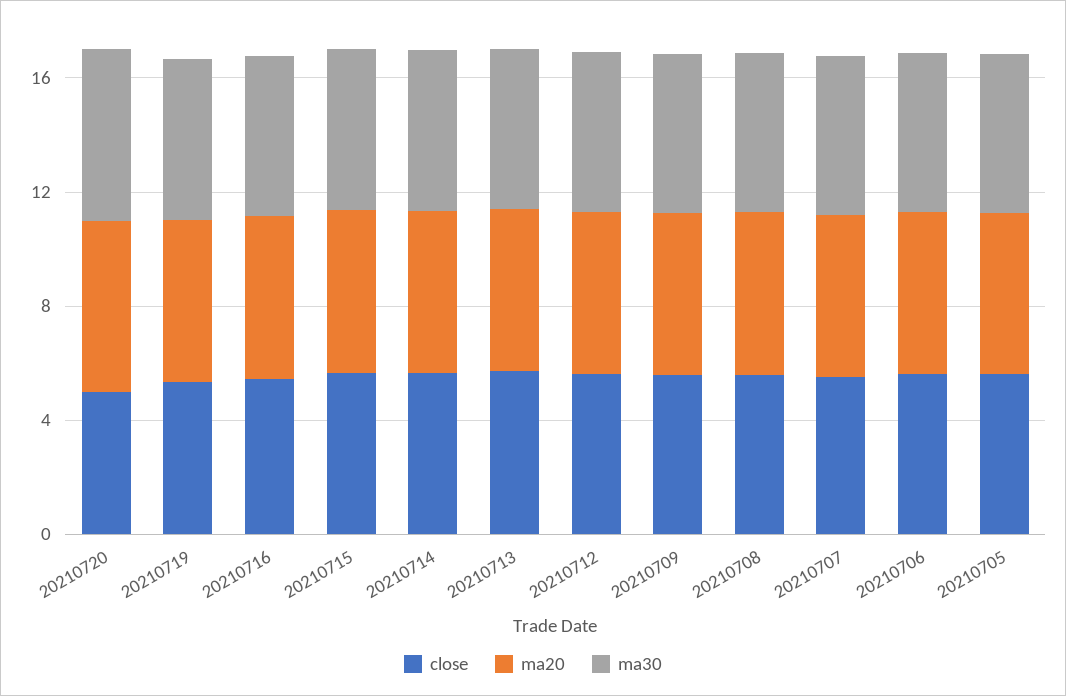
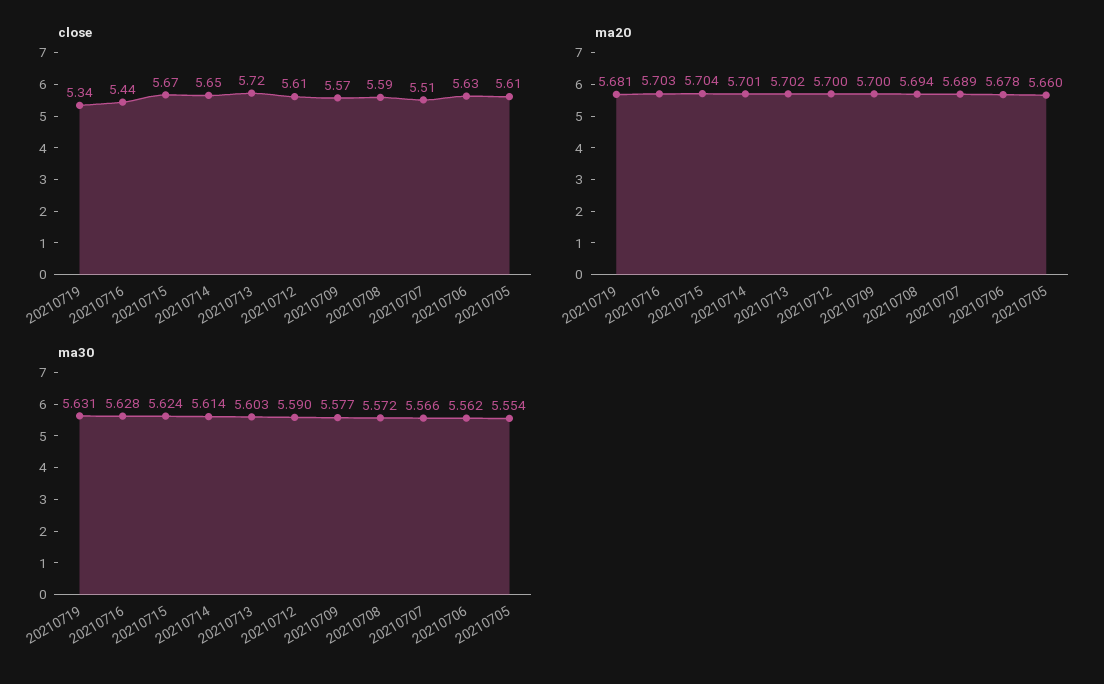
  {
    "close": {
-     "20210720": 5,
      "20210719": 5.34,
      "20210716": 5.44,
      "20210715": 5.67,
      "20210714": 5.65,
      "20210713": 5.72,
      "20210712": 5.61,
      "20210709": 5.57,
      "20210708": 5.59,
      "20210707": 5.51,
      "20210706": 5.63,
      "20210705": 5.61
    },
    "ma20": {
-     "20210720": 6,
      "20210719": 5.681,
      "20210716": 5.703,
      "20210715": 5.704,
      "20210714": 5.701,
      "20210713": 5.702,
      "20210712": 5.7,
      "20210709": 5.7,
      "20210708": 5.694,
      "20210707": 5.689,
      "20210706": 5.678,
      "20210705": 5.66
    },
    "ma30": {
-     "20210720": 6,
      "20210719": 5.631,
      "20210716": 5.628,
      "20210715": 5.624,
      "20210714": 5.614,
      "20210713": 5.603,
      "20210712": 5.59,
      "20210709": 5.577,
      "20210708": 5.572,
      "20210707": 5.566,
      "20210706": 5.562,
      "20210705": 5.554
    }
  }

